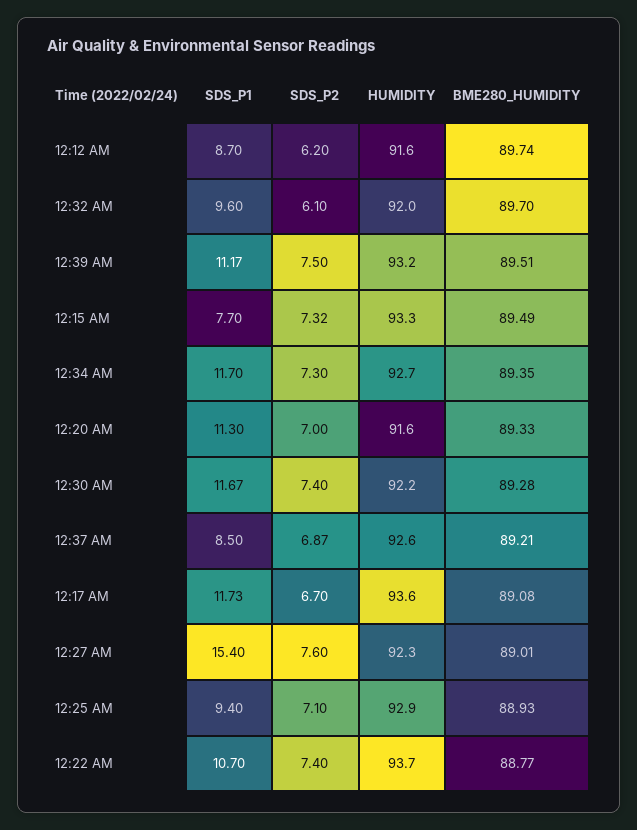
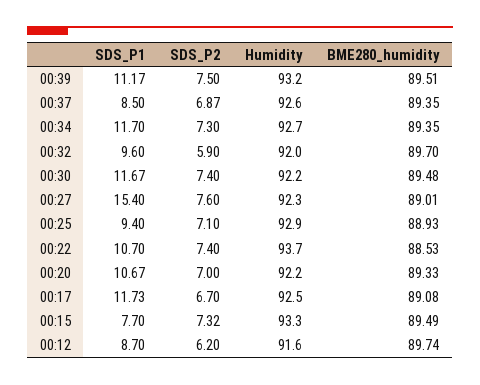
  {
    "SDS_P1": {
      "12:12 AM": 8.7,
      "12:32 AM": 9.6,
      "12:39 AM": 11.17,
      "12:15 AM": 7.7,
      "12:34 AM": 11.7,
-     "12:20 AM": 11.3,
+     "12:20 AM": 10.67,
      "12:30 AM": 11.67,
      "12:37 AM": 8.5,
      "12:17 AM": 11.73,
      "12:27 AM": 15.4,
      "12:25 AM": 9.4,
      "12:22 AM": 10.7
    },
    "SDS_P2": {
      "12:12 AM": 6.2,
-     "12:32 AM": 6.1,
+     "12:32 AM": 5.9,
      "12:39 AM": 7.5,
      "12:15 AM": 7.32,
      "12:34 AM": 7.3,
      "12:20 AM": 7,
      "12:30 AM": 7.4,
      "12:37 AM": 6.87,
      "12:17 AM": 6.7,
      "12:27 AM": 7.6,
      "12:25 AM": 7.1,
      "12:22 AM": 7.4
    },
    "HUMIDITY": {
      "12:12 AM": 91.6,
      "12:32 AM": 92,
      "12:39 AM": 93.2,
      "12:15 AM": 93.3,
      "12:34 AM": 92.7,
-     "12:20 AM": 91.6,
+     "12:20 AM": 92.2,
      "12:30 AM": 92.2,
      "12:37 AM": 92.6,
-     "12:17 AM": 93.6,
+     "12:17 AM": 92.5,
      "12:27 AM": 92.3,
      "12:25 AM": 92.9,
      "12:22 AM": 93.7
    },
    "BME280_HUMIDITY": {
      "12:12 AM": 89.74,
      "12:32 AM": 89.7,
      "12:39 AM": 89.51,
      "12:15 AM": 89.49,
      "12:34 AM": 89.35,
      "12:20 AM": 89.33,
-     "12:30 AM": 89.28,
+     "12:30 AM": 89.48,
-     "12:37 AM": 89.21,
+     "12:37 AM": 89.35,
      "12:17 AM": 89.08,
      "12:27 AM": 89.01,
      "12:25 AM": 88.93,
-     "12:22 AM": 88.77
+     "12:22 AM": 88.53
    }
  }

